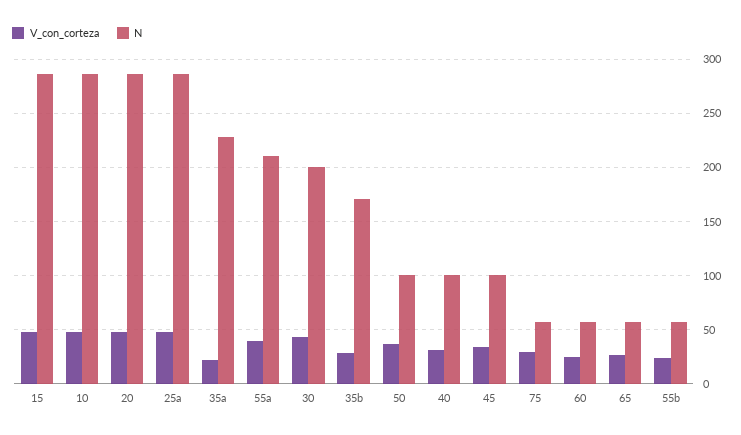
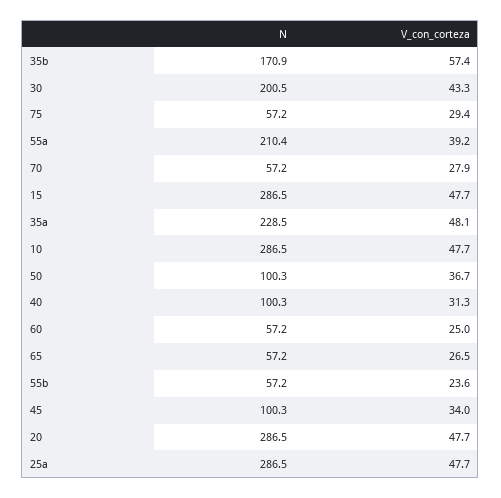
  {
    "V_con_corteza": {
      "15": 47.7,
      "10": 47.7,
      "20": 47.7,
      "25a": 47.7,
-     "35a": 20,
+     "35a": 48.1,
      "55a": 39.2,
      "30": 43.3,
-     "35b": 30,
+     "35b": 57.4,
      "50": 36.7,
      "40": 31.3,
      "45": 34,
      "75": 29.4,
      "60": 25,
      "65": 26.5,
-     "55b": 23.6
+     "55b": 23.6,
+     "70": 27.9
    },
    "N": {
      "15": 286.5,
      "10": 286.5,
      "20": 286.5,
      "25a": 286.5,
      "35a": 228.5,
      "55a": 210.4,
      "30": 200.5,
      "35b": 170.9,
      "50": 100.3,
      "40": 100.3,
      "45": 100.3,
      "75": 57.2,
      "60": 57.2,
      "65": 57.2,
-     "55b": 57.2
+     "55b": 57.2,
+     "70": 57.2
    }
  }

